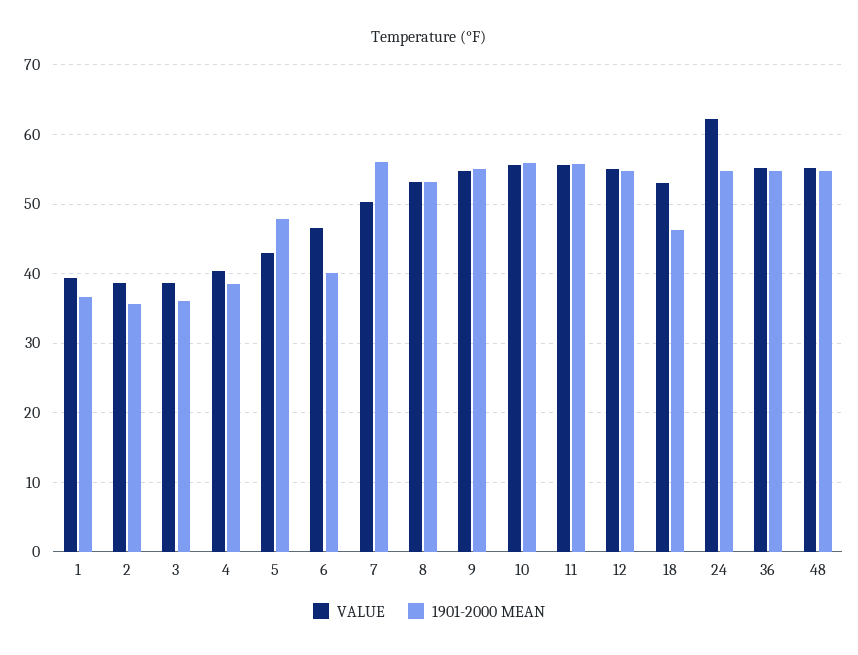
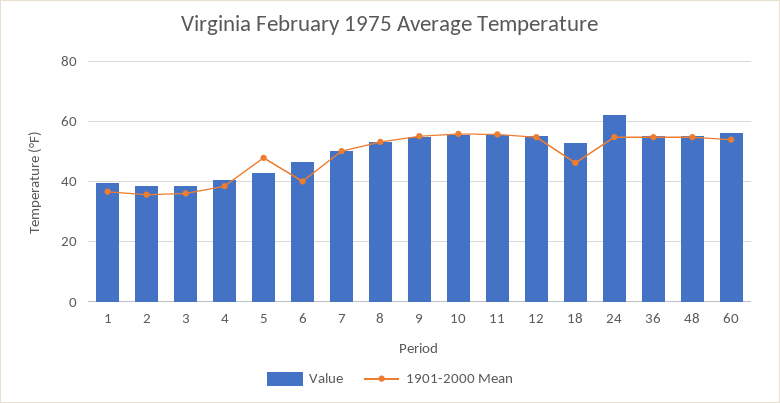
  {
    "VALUE": {
      "1": 39,
      "2": 39,
      "3": 39,
      "4": 40,
      "5": 43,
      "6": 47,
      "7": 50,
      "8": 53,
      "9": 55,
      "10": 56,
      "11": 56,
      "12": 55,
      "18": 53,
      "24": 62,
      "36": 55,
-     "48": 55
+     "48": 55,
+     "60": 56
    },
    "1901-2000 MEAN": {
      "1": 37,
      "2": 36,
      "3": 36,
      "4": 39,
      "5": 48,
      "6": 40,
-     "7": 56,
+     "7": 50,
      "8": 53,
      "9": 55,
      "10": 56,
      "11": 56,
      "12": 55,
      "18": 46,
      "24": 55,
      "36": 55,
-     "48": 55
+     "48": 55,
+     "60": 54
    }
  }

